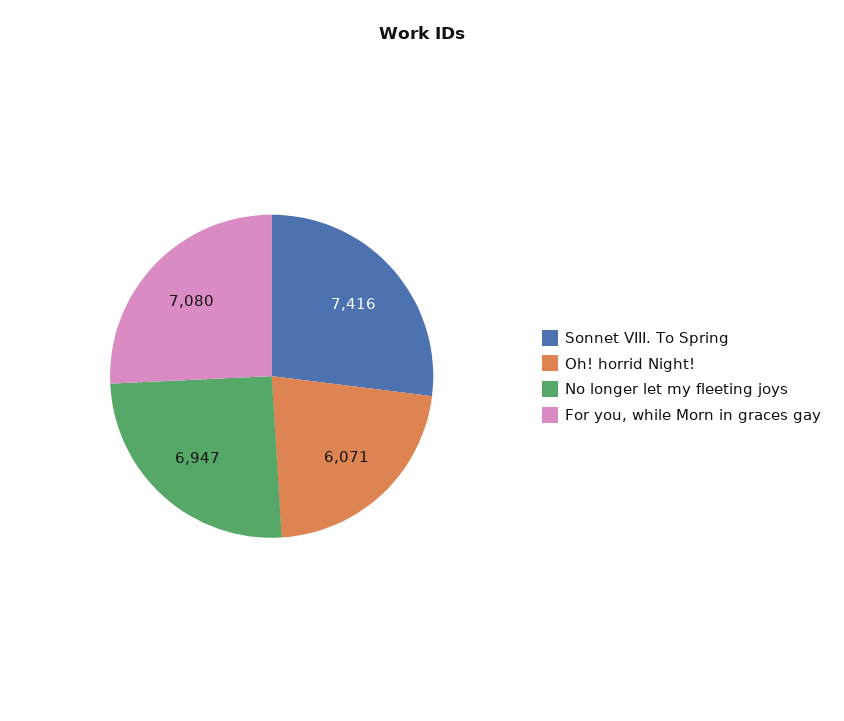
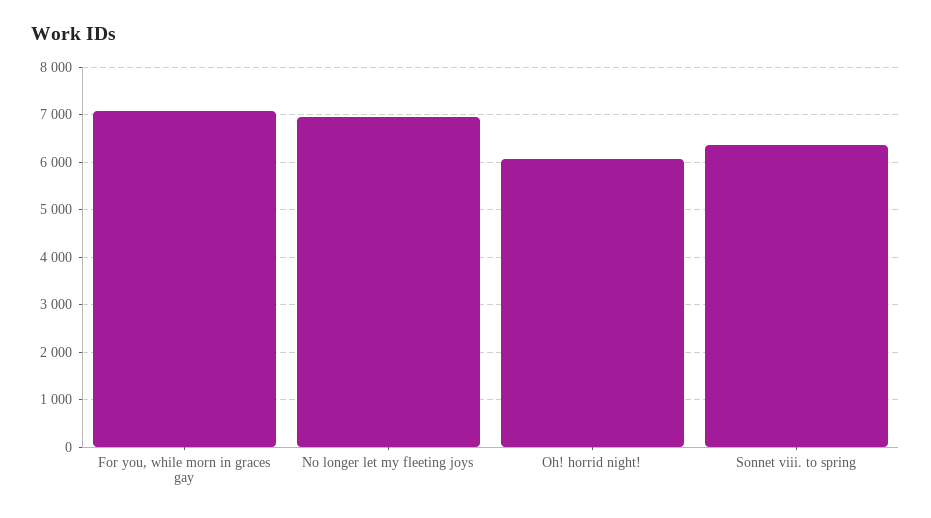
  {
-   "Sonnet VIII. To Spring": 7416,
+   "Sonnet VIII. To Spring": 6400,
    "Oh! horrid Night!": 6071,
    "No longer let my fleeting joys": 6947,
    "For you, while Morn in graces gay": 7080
  }

